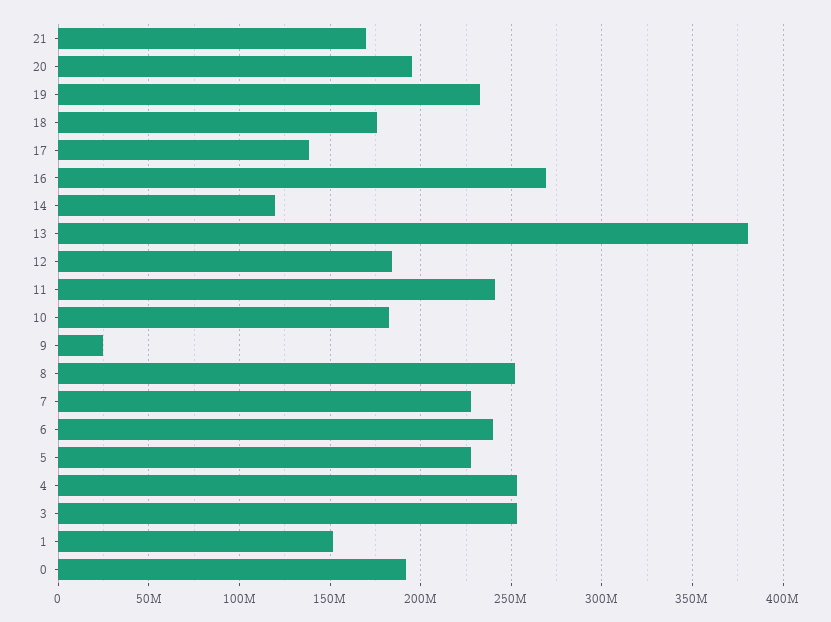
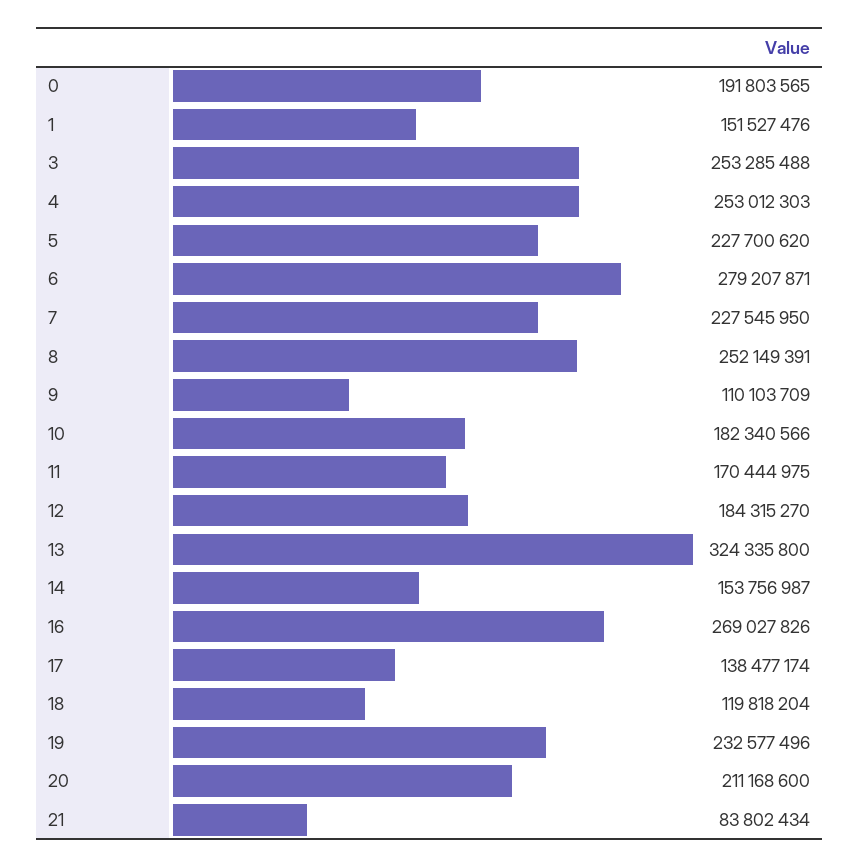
  {
-   "21": 170000000,
+   "21": 83802434,
-   "20": 195000000,
+   "20": 211168600,
    "19": 232577496,
-   "18": 175000000,
+   "18": 119818204,
    "17": 138477174,
    "16": 269027826,
-   "14": 120000000,
+   "14": 153756987,
-   "13": 380000000,
+   "13": 324335800,
    "12": 184315270,
-   "11": 240000000,
+   "11": 170444975,
    "10": 182340566,
-   "9": 25000000,
+   "9": 110103709,
    "8": 252149391,
    "7": 227545950,
-   "6": 240000000,
+   "6": 279207871,
    "5": 227700620,
    "4": 253012303,
    "3": 253285488,
    "1": 151527476,
    "0": 191803565
  }

